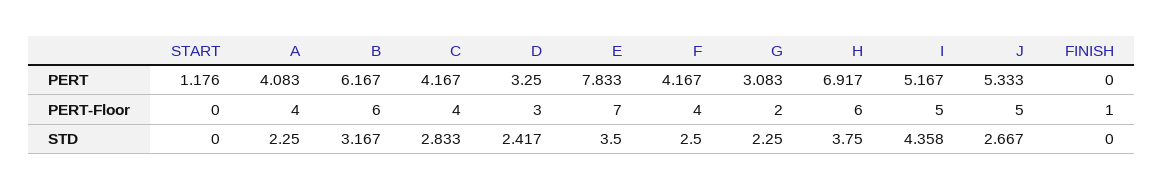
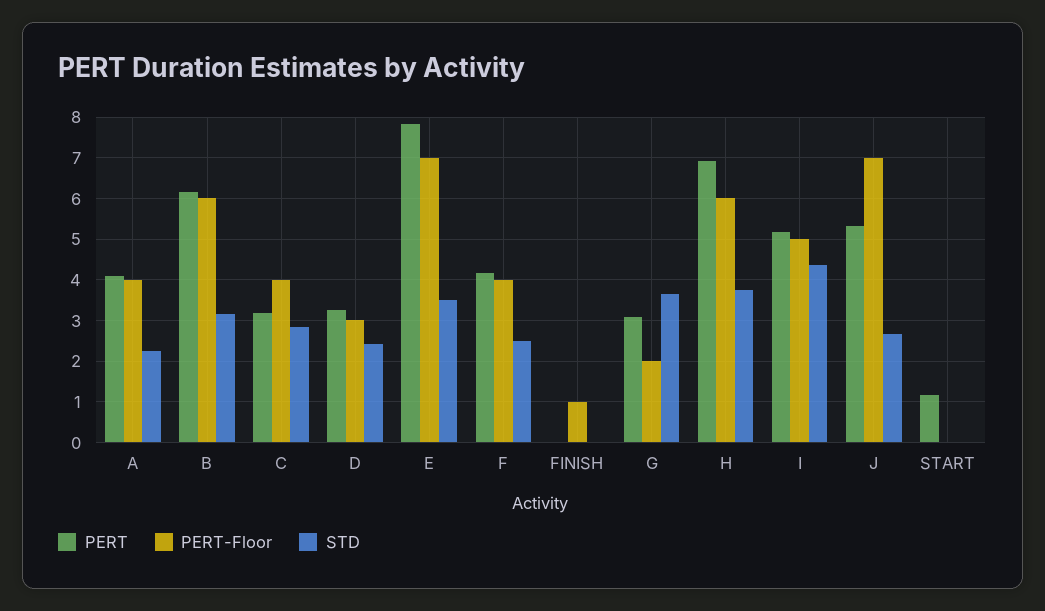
  {
    "PERT": {
      "START": 1.176,
      "A": 4.083,
      "B": 6.167,
-     "C": 4.167,
+     "C": 3.2,
      "D": 3.25,
      "E": 7.833,
      "F": 4.167,
      "G": 3.083,
      "H": 6.917,
      "I": 5.167,
      "J": 5.333,
      "FINISH": 0
    },
    "PERT-Floor": {
      "START": 0,
      "A": 4,
      "B": 6,
      "C": 4,
      "D": 3,
      "E": 7,
      "F": 4,
      "G": 2,
      "H": 6,
      "I": 5,
-     "J": 5,
+     "J": 7,
      "FINISH": 1
    },
    "STD": {
      "START": 0,
      "A": 2.25,
      "B": 3.167,
      "C": 2.833,
      "D": 2.417,
      "E": 3.5,
      "F": 2.5,
-     "G": 2.25,
+     "G": 3.6,
      "H": 3.75,
      "I": 4.358,
      "J": 2.667,
      "FINISH": 0
    }
  }

